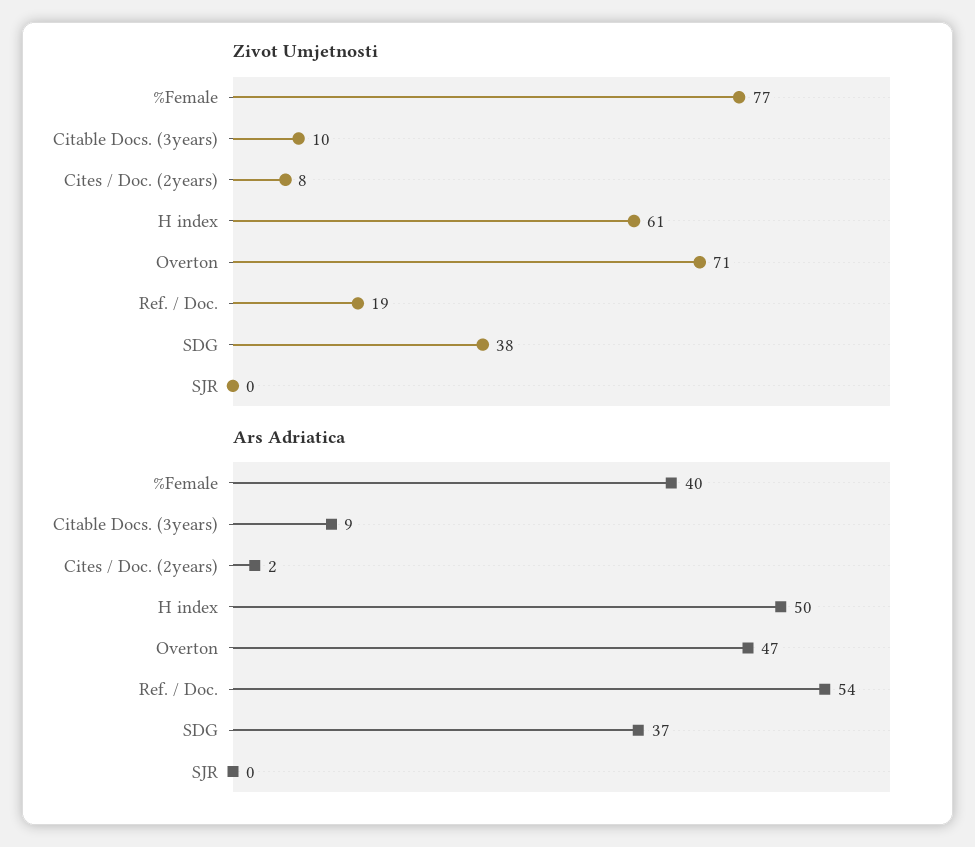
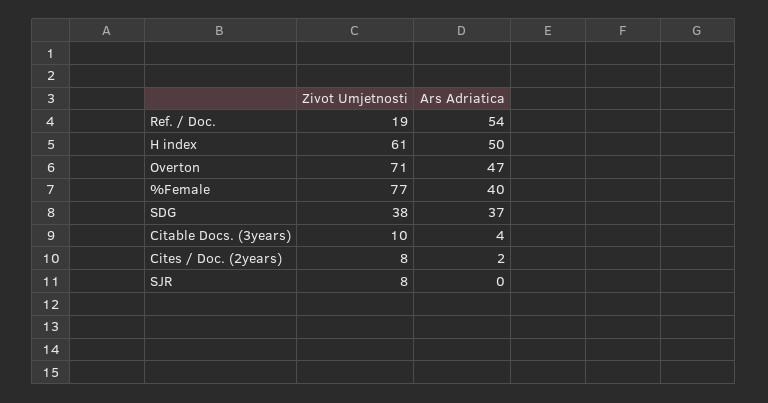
  {
    "Zivot Umjetnosti": {
      "%Female": 77,
      "Citable Docs. (3years)": 10,
      "Cites / Doc. (2years)": 8,
      "H index": 61,
      "Overton": 71,
      "Ref. / Doc.": 19,
      "SDG": 38,
-     "SJR": 0
+     "SJR": 8
    },
    "Ars Adriatica": {
      "%Female": 40,
-     "Citable Docs. (3years)": 9,
+     "Citable Docs. (3years)": 4,
      "Cites / Doc. (2years)": 2,
      "H index": 50,
      "Overton": 47,
      "Ref. / Doc.": 54,
      "SDG": 37,
      "SJR": 0
    }
  }

